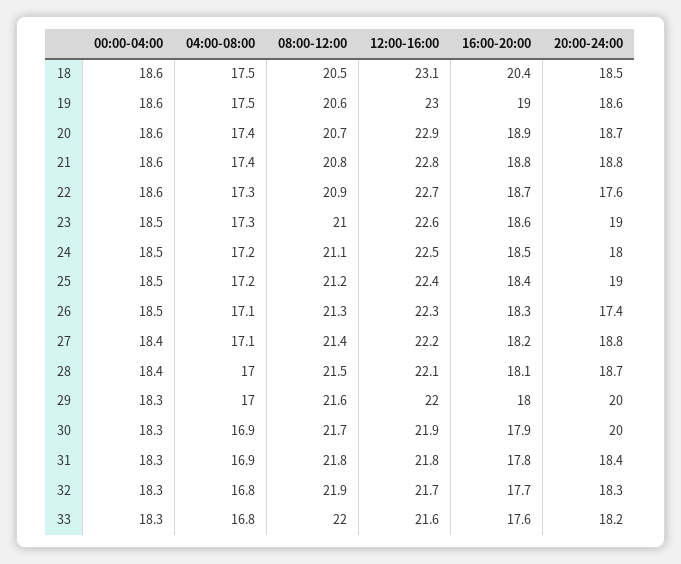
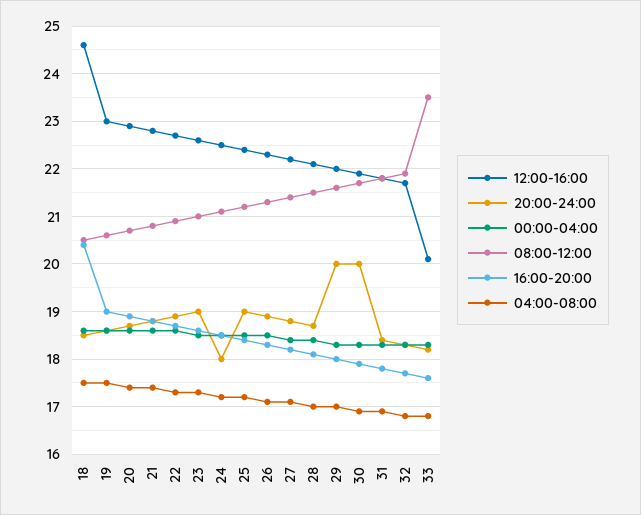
  {
    "00:00-04:00": {
      "18": 18.6,
      "19": 18.6,
      "20": 18.6,
      "21": 18.6,
      "22": 18.6,
      "23": 18.5,
      "24": 18.5,
      "25": 18.5,
      "26": 18.5,
      "27": 18.4,
      "28": 18.4,
      "29": 18.3,
      "30": 18.3,
      "31": 18.3,
      "32": 18.3,
      "33": 18.3
    },
    "04:00-08:00": {
      "18": 17.5,
      "19": 17.5,
      "20": 17.4,
      "21": 17.4,
      "22": 17.3,
      "23": 17.3,
      "24": 17.2,
      "25": 17.2,
      "26": 17.1,
      "27": 17.1,
      "28": 17,
      "29": 17,
      "30": 16.9,
      "31": 16.9,
      "32": 16.8,
      "33": 16.8
    },
    "08:00-12:00": {
      "18": 20.5,
      "19": 20.6,
      "20": 20.7,
      "21": 20.8,
      "22": 20.9,
      "23": 21,
      "24": 21.1,
      "25": 21.2,
      "26": 21.3,
      "27": 21.4,
      "28": 21.5,
      "29": 21.6,
      "30": 21.7,
      "31": 21.8,
      "32": 21.9,
-     "33": 22
+     "33": 23.5
    },
    "12:00-16:00": {
-     "18": 23.1,
+     "18": 24.5,
      "19": 23,
      "20": 22.9,
      "21": 22.8,
      "22": 22.7,
      "23": 22.6,
      "24": 22.5,
      "25": 22.4,
      "26": 22.3,
      "27": 22.2,
      "28": 22.1,
      "29": 22,
      "30": 21.9,
      "31": 21.8,
      "32": 21.7,
-     "33": 21.6
+     "33": 20
    },
    "16:00-20:00": {
      "18": 20.4,
      "19": 19,
      "20": 18.9,
      "21": 18.8,
      "22": 18.7,
      "23": 18.6,
      "24": 18.5,
      "25": 18.4,
      "26": 18.3,
      "27": 18.2,
      "28": 18.1,
      "29": 18,
      "30": 17.9,
      "31": 17.8,
      "32": 17.7,
      "33": 17.6
    },
    "20:00-24:00": {
      "18": 18.5,
      "19": 18.6,
      "20": 18.7,
      "21": 18.8,
-     "22": 17.6,
+     "22": 19,
      "23": 19,
      "24": 18,
      "25": 19,
-     "26": 17.4,
+     "26": 19,
      "27": 18.8,
      "28": 18.7,
      "29": 20,
      "30": 20,
      "31": 18.4,
      "32": 18.3,
      "33": 18.2
    }
  }

